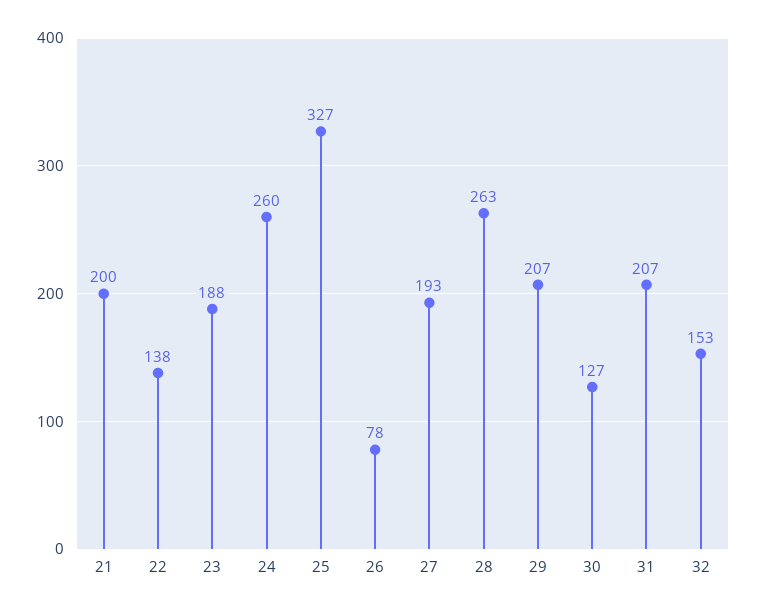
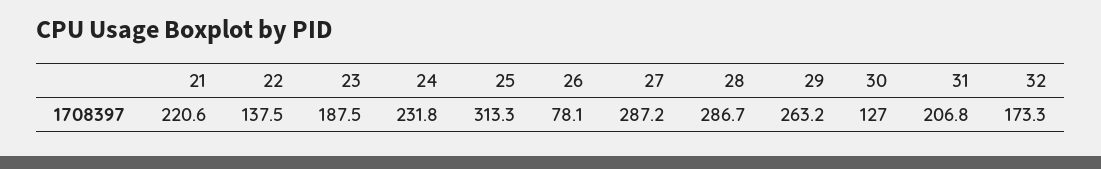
  {
-   "21": 200,
+   "21": 220.6,
    "22": 137.5,
    "23": 187.5,
-   "24": 260,
+   "24": 231.8,
-   "25": 327,
+   "25": 313.3,
    "26": 78.1,
-   "27": 193,
+   "27": 287.2,
-   "28": 263,
+   "28": 286.7,
-   "29": 207,
+   "29": 263.2,
    "30": 127,
    "31": 206.8,
-   "32": 153
+   "32": 173.3
  }

